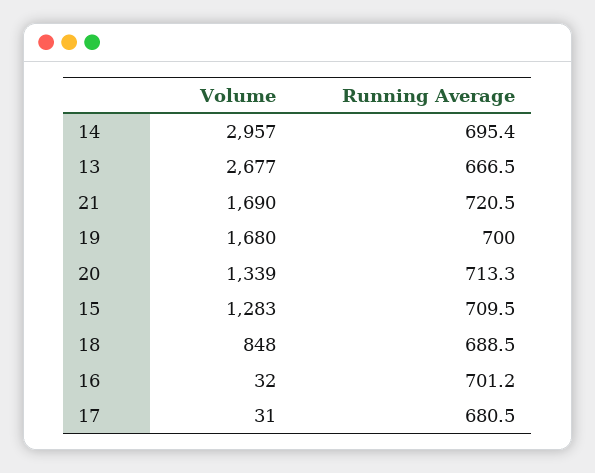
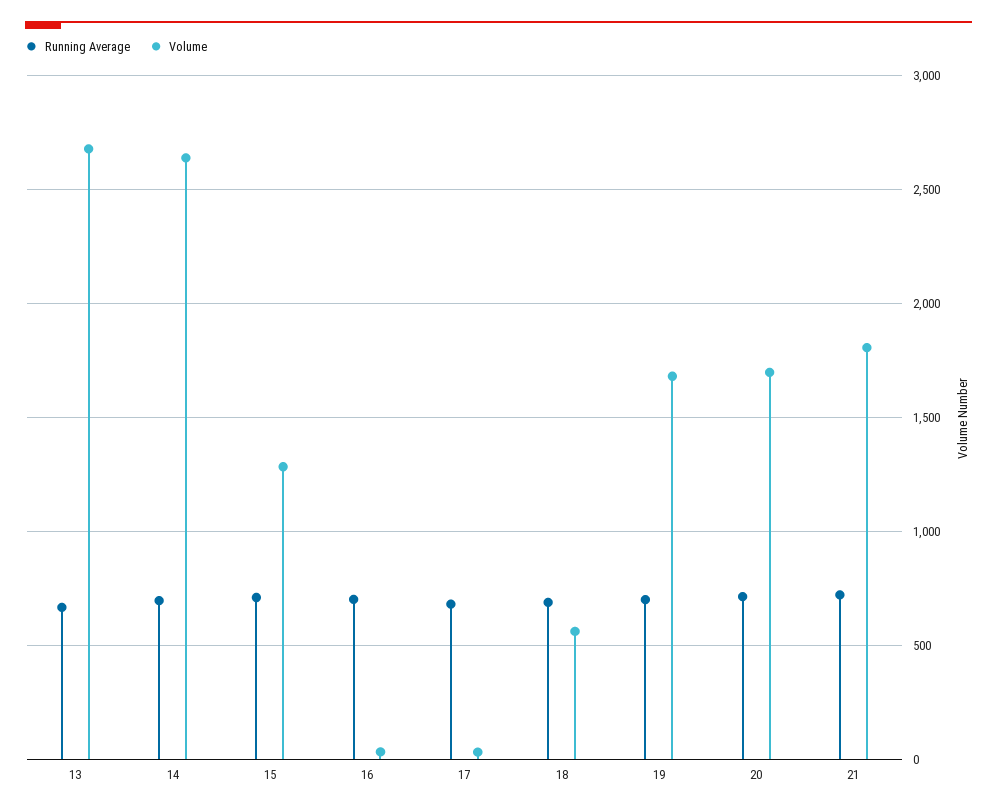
  {
    "Volume": {
-     "14": 2957,
+     "14": 2650,
      "13": 2677,
-     "21": 1690,
+     "21": 1800,
      "19": 1680,
-     "20": 1339,
+     "20": 1700,
      "15": 1283,
-     "18": 848,
+     "18": 550,
      "16": 32,
      "17": 31
    },
    "Running Average": {
      "14": 695.4,
      "13": 666.5,
      "21": 720.5,
      "19": 700,
      "20": 713.3,
      "15": 709.5,
      "18": 688.5,
      "16": 701.2,
      "17": 680.5
    }
  }

